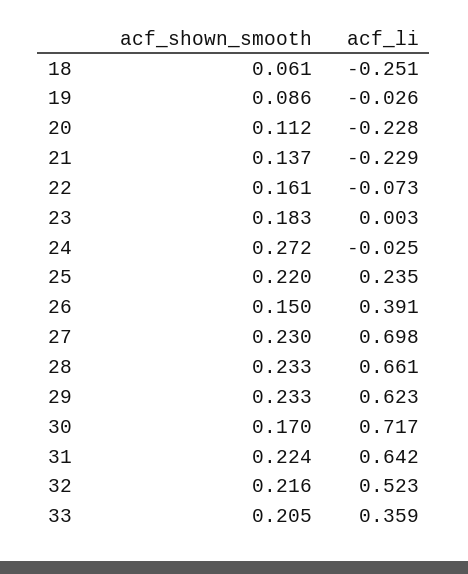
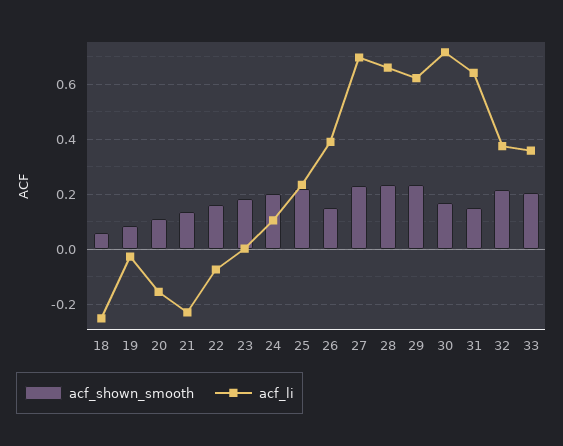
  {
    "acf_shown_smooth": {
      "18": 0.061,
      "19": 0.086,
      "20": 0.112,
      "21": 0.137,
      "22": 0.161,
      "23": 0.183,
-     "24": 0.272,
+     "24": 0.2,
      "25": 0.22,
      "26": 0.15,
      "27": 0.23,
      "28": 0.233,
      "29": 0.233,
      "30": 0.17,
-     "31": 0.224,
+     "31": 0.15,
      "32": 0.216,
      "33": 0.205
    },
    "acf_li": {
      "18": -0.251,
      "19": -0.026,
-     "20": -0.228,
+     "20": -0.15,
      "21": -0.229,
      "22": -0.073,
      "23": 0.003,
-     "24": -0.025,
+     "24": 0.1,
      "25": 0.235,
      "26": 0.391,
      "27": 0.698,
      "28": 0.661,
      "29": 0.623,
      "30": 0.717,
      "31": 0.642,
-     "32": 0.523,
+     "32": 0.375,
      "33": 0.359
    }
  }

